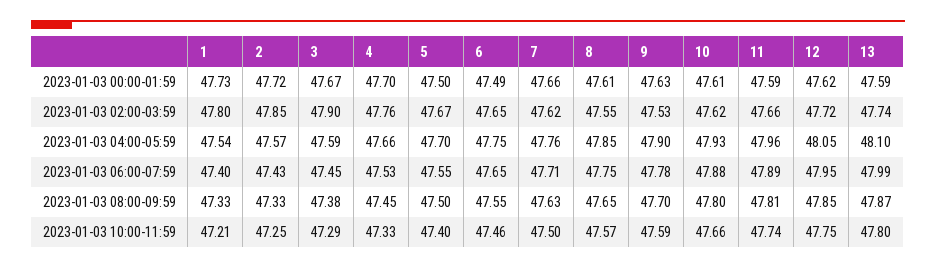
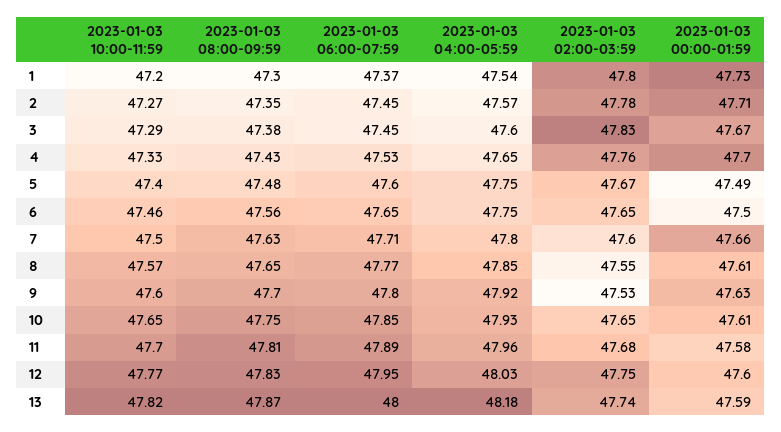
  {
    "1": {
      "2023-01-03 00:00-01:59": 47.73,
      "2023-01-03 02:00-03:59": 47.8,
      "2023-01-03 04:00-05:59": 47.54,
-     "2023-01-03 06:00-07:59": 47.4,
+     "2023-01-03 06:00-07:59": 47.37,
-     "2023-01-03 08:00-09:59": 47.33,
+     "2023-01-03 08:00-09:59": 47.3,
-     "2023-01-03 10:00-11:59": 47.21
+     "2023-01-03 10:00-11:59": 47.2
    },
    "2": {
-     "2023-01-03 00:00-01:59": 47.72,
+     "2023-01-03 00:00-01:59": 47.71,
-     "2023-01-03 02:00-03:59": 47.85,
+     "2023-01-03 02:00-03:59": 47.78,
      "2023-01-03 04:00-05:59": 47.57,
-     "2023-01-03 06:00-07:59": 47.43,
+     "2023-01-03 06:00-07:59": 47.45,
-     "2023-01-03 08:00-09:59": 47.33,
+     "2023-01-03 08:00-09:59": 47.35,
-     "2023-01-03 10:00-11:59": 47.25
+     "2023-01-03 10:00-11:59": 47.27
    },
    "3": {
      "2023-01-03 00:00-01:59": 47.67,
-     "2023-01-03 02:00-03:59": 47.9,
+     "2023-01-03 02:00-03:59": 47.83,
-     "2023-01-03 04:00-05:59": 47.59,
+     "2023-01-03 04:00-05:59": 47.6,
      "2023-01-03 06:00-07:59": 47.45,
      "2023-01-03 08:00-09:59": 47.38,
      "2023-01-03 10:00-11:59": 47.29
    },
    "4": {
      "2023-01-03 00:00-01:59": 47.7,
      "2023-01-03 02:00-03:59": 47.76,
-     "2023-01-03 04:00-05:59": 47.66,
+     "2023-01-03 04:00-05:59": 47.65,
      "2023-01-03 06:00-07:59": 47.53,
-     "2023-01-03 08:00-09:59": 47.45,
+     "2023-01-03 08:00-09:59": 47.43,
      "2023-01-03 10:00-11:59": 47.33
    },
    "5": {
-     "2023-01-03 00:00-01:59": 47.5,
+     "2023-01-03 00:00-01:59": 47.49,
      "2023-01-03 02:00-03:59": 47.67,
-     "2023-01-03 04:00-05:59": 47.7,
+     "2023-01-03 04:00-05:59": 47.75,
-     "2023-01-03 06:00-07:59": 47.55,
+     "2023-01-03 06:00-07:59": 47.6,
-     "2023-01-03 08:00-09:59": 47.5,
+     "2023-01-03 08:00-09:59": 47.48,
      "2023-01-03 10:00-11:59": 47.4
    },
    "6": {
-     "2023-01-03 00:00-01:59": 47.49,
+     "2023-01-03 00:00-01:59": 47.5,
      "2023-01-03 02:00-03:59": 47.65,
      "2023-01-03 04:00-05:59": 47.75,
      "2023-01-03 06:00-07:59": 47.65,
-     "2023-01-03 08:00-09:59": 47.55,
+     "2023-01-03 08:00-09:59": 47.56,
      "2023-01-03 10:00-11:59": 47.46
    },
    "7": {
      "2023-01-03 00:00-01:59": 47.66,
-     "2023-01-03 02:00-03:59": 47.62,
+     "2023-01-03 02:00-03:59": 47.6,
-     "2023-01-03 04:00-05:59": 47.76,
+     "2023-01-03 04:00-05:59": 47.8,
      "2023-01-03 06:00-07:59": 47.71,
      "2023-01-03 08:00-09:59": 47.63,
      "2023-01-03 10:00-11:59": 47.5
    },
    "8": {
      "2023-01-03 00:00-01:59": 47.61,
      "2023-01-03 02:00-03:59": 47.55,
      "2023-01-03 04:00-05:59": 47.85,
-     "2023-01-03 06:00-07:59": 47.75,
+     "2023-01-03 06:00-07:59": 47.77,
      "2023-01-03 08:00-09:59": 47.65,
      "2023-01-03 10:00-11:59": 47.57
    },
    "9": {
      "2023-01-03 00:00-01:59": 47.63,
      "2023-01-03 02:00-03:59": 47.53,
-     "2023-01-03 04:00-05:59": 47.9,
+     "2023-01-03 04:00-05:59": 47.92,
-     "2023-01-03 06:00-07:59": 47.78,
+     "2023-01-03 06:00-07:59": 47.8,
      "2023-01-03 08:00-09:59": 47.7,
-     "2023-01-03 10:00-11:59": 47.59
+     "2023-01-03 10:00-11:59": 47.6
    },
    "10": {
      "2023-01-03 00:00-01:59": 47.61,
-     "2023-01-03 02:00-03:59": 47.62,
+     "2023-01-03 02:00-03:59": 47.65,
      "2023-01-03 04:00-05:59": 47.93,
-     "2023-01-03 06:00-07:59": 47.88,
+     "2023-01-03 06:00-07:59": 47.85,
-     "2023-01-03 08:00-09:59": 47.8,
+     "2023-01-03 08:00-09:59": 47.75,
-     "2023-01-03 10:00-11:59": 47.66
+     "2023-01-03 10:00-11:59": 47.65
    },
    "11": {
-     "2023-01-03 00:00-01:59": 47.59,
+     "2023-01-03 00:00-01:59": 47.58,
-     "2023-01-03 02:00-03:59": 47.66,
+     "2023-01-03 02:00-03:59": 47.68,
      "2023-01-03 04:00-05:59": 47.96,
      "2023-01-03 06:00-07:59": 47.89,
      "2023-01-03 08:00-09:59": 47.81,
-     "2023-01-03 10:00-11:59": 47.74
+     "2023-01-03 10:00-11:59": 47.7
    },
    "12": {
-     "2023-01-03 00:00-01:59": 47.62,
+     "2023-01-03 00:00-01:59": 47.6,
-     "2023-01-03 02:00-03:59": 47.72,
+     "2023-01-03 02:00-03:59": 47.75,
-     "2023-01-03 04:00-05:59": 48.05,
+     "2023-01-03 04:00-05:59": 48.03,
      "2023-01-03 06:00-07:59": 47.95,
-     "2023-01-03 08:00-09:59": 47.85,
+     "2023-01-03 08:00-09:59": 47.83,
-     "2023-01-03 10:00-11:59": 47.75
+     "2023-01-03 10:00-11:59": 47.77
    },
    "13": {
      "2023-01-03 00:00-01:59": 47.59,
      "2023-01-03 02:00-03:59": 47.74,
-     "2023-01-03 04:00-05:59": 48.1,
+     "2023-01-03 04:00-05:59": 48.18,
-     "2023-01-03 06:00-07:59": 47.99,
+     "2023-01-03 06:00-07:59": 48,
      "2023-01-03 08:00-09:59": 47.87,
-     "2023-01-03 10:00-11:59": 47.8
+     "2023-01-03 10:00-11:59": 47.82
    }
  }

